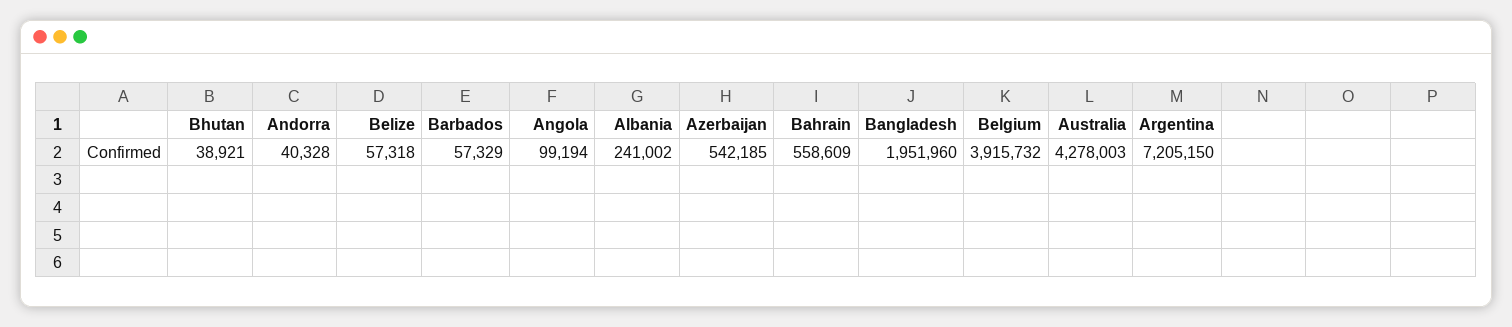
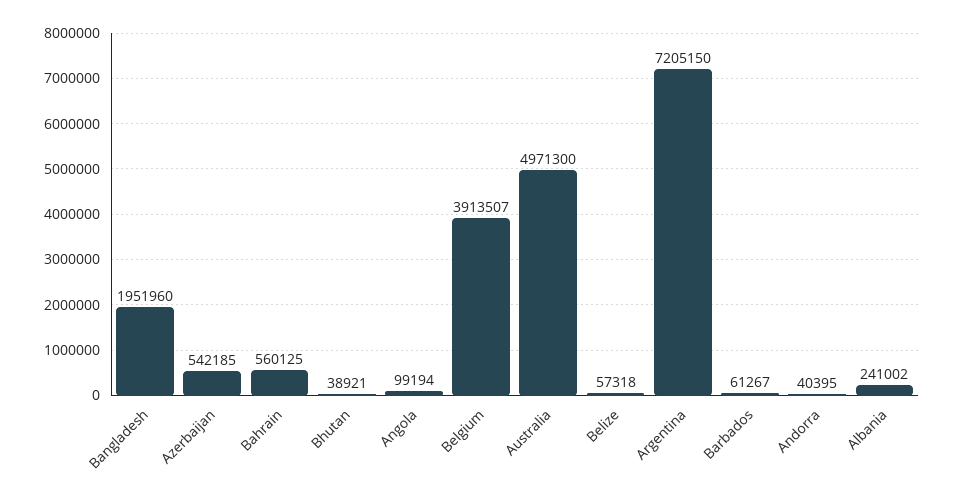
  {
    "Bhutan": 38921,
-   "Andorra": 40328,
+   "Andorra": 40395,
    "Belize": 57318,
-   "Barbados": 57329,
+   "Barbados": 61267,
    "Angola": 99194,
    "Albania": 241002,
    "Azerbaijan": 542185,
-   "Bahrain": 558609,
+   "Bahrain": 560125,
    "Bangladesh": 1951960,
-   "Belgium": 3915732,
+   "Belgium": 3913507,
-   "Australia": 4278003,
+   "Australia": 4971300,
    "Argentina": 7205150
  }

